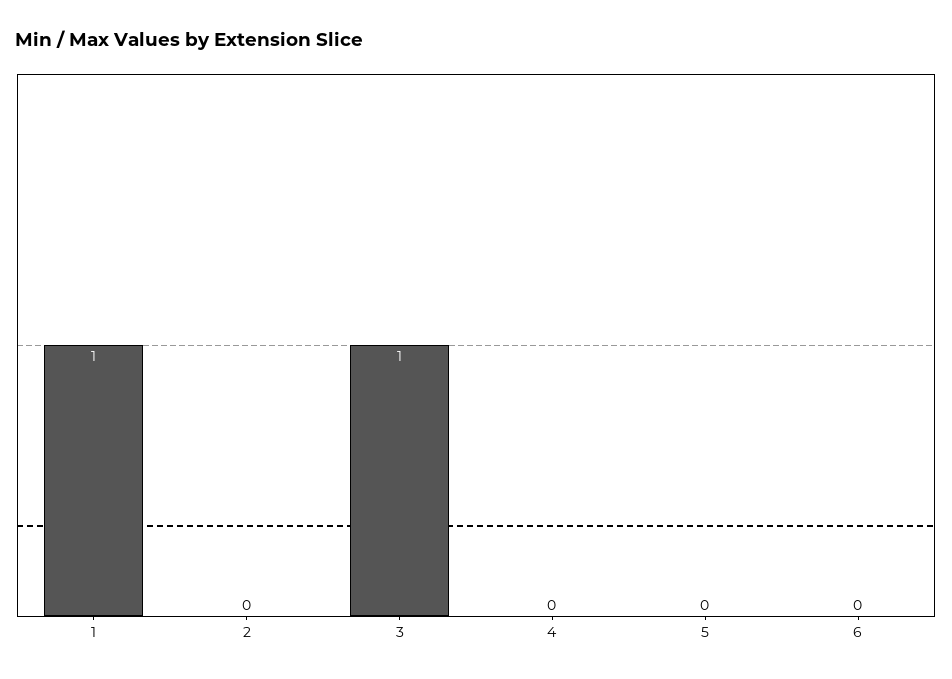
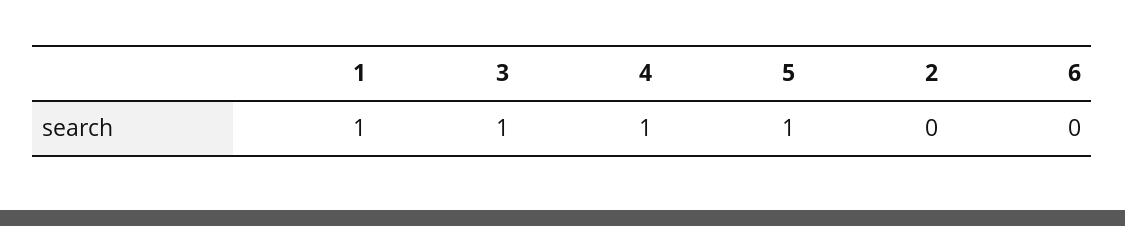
  {
    "1": 1,
    "2": 0,
    "3": 1,
-   "4": 0,
+   "4": 1,
-   "5": 0,
+   "5": 1,
    "6": 0
  }

